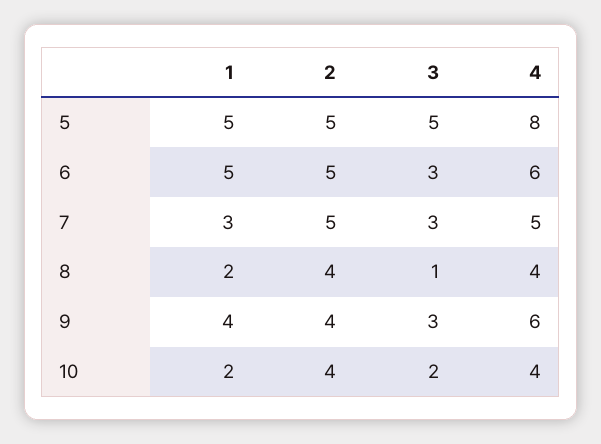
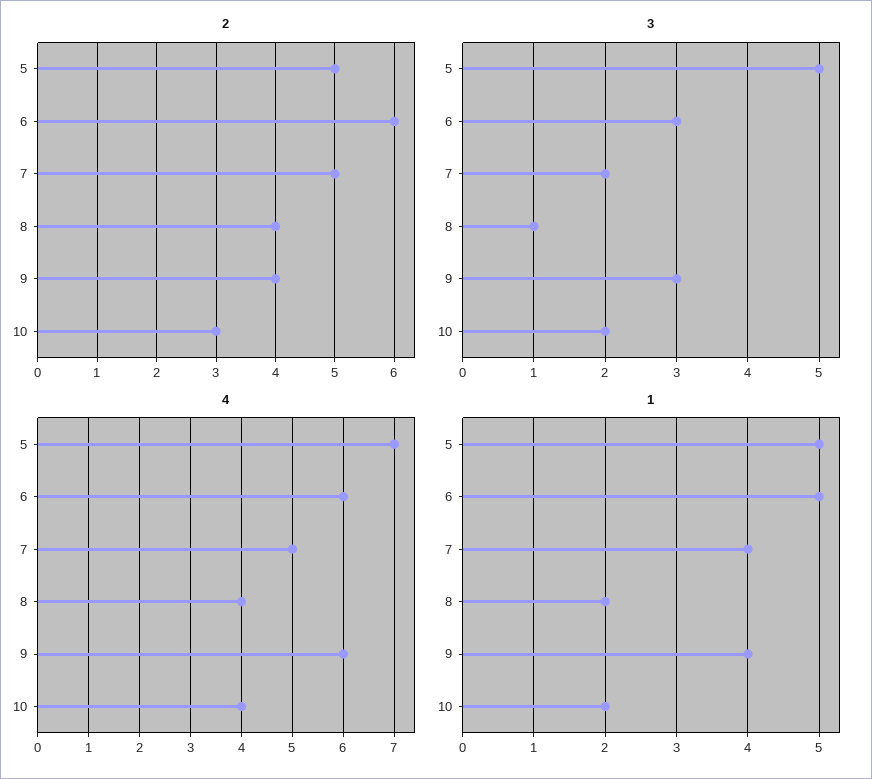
  {
    "1": {
      "5": 5,
      "6": 5,
-     "7": 3,
+     "7": 4,
      "8": 2,
      "9": 4,
      "10": 2
    },
    "2": {
      "5": 5,
-     "6": 5,
+     "6": 6,
      "7": 5,
      "8": 4,
      "9": 4,
-     "10": 4
+     "10": 3
    },
    "3": {
      "5": 5,
      "6": 3,
-     "7": 3,
+     "7": 2,
      "8": 1,
      "9": 3,
      "10": 2
    },
    "4": {
-     "5": 8,
+     "5": 7,
      "6": 6,
      "7": 5,
      "8": 4,
      "9": 6,
      "10": 4
    }
  }

